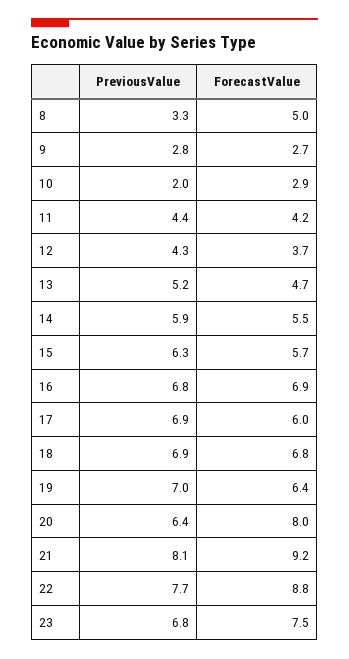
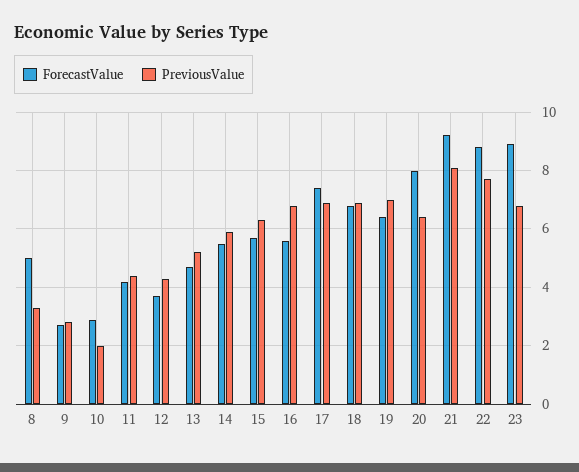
  {
    "PreviousValue": {
      "8": 3.3,
      "9": 2.8,
      "10": 2,
      "11": 4.4,
      "12": 4.3,
      "13": 5.2,
      "14": 5.9,
      "15": 6.3,
      "16": 6.8,
      "17": 6.9,
      "18": 6.9,
      "19": 7,
      "20": 6.4,
      "21": 8.1,
      "22": 7.7,
      "23": 6.8
    },
    "ForecastValue": {
      "8": 5,
      "9": 2.7,
      "10": 2.9,
      "11": 4.2,
      "12": 3.7,
      "13": 4.7,
      "14": 5.5,
      "15": 5.7,
-     "16": 6.9,
+     "16": 5.5,
-     "17": 6,
+     "17": 7.5,
      "18": 6.8,
      "19": 6.4,
      "20": 8,
      "21": 9.2,
      "22": 8.8,
-     "23": 7.5
+     "23": 9
    }
  }

